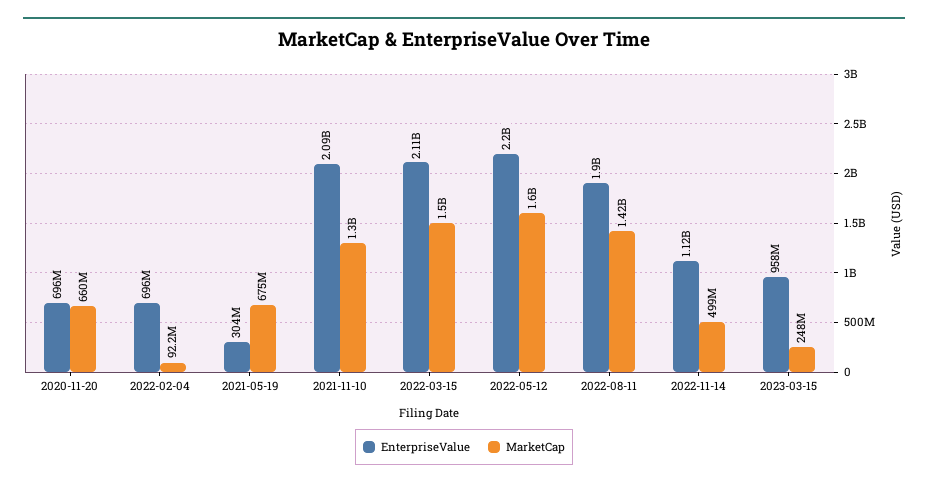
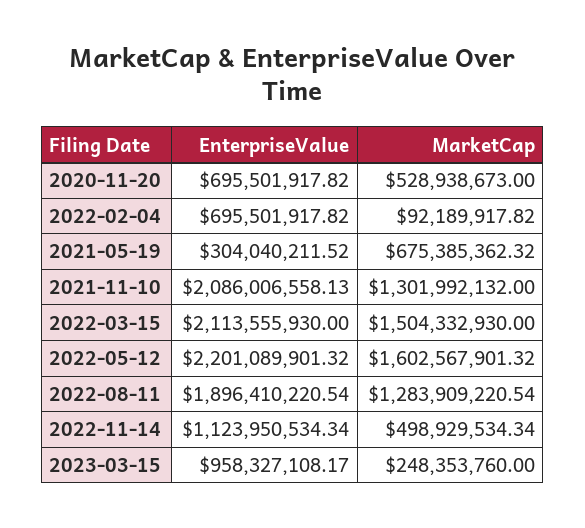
  {
    "EnterpriseValue": {
      "2020-11-20": 695501917.82,
      "2022-02-04": 695501917.82,
      "2021-05-19": 304040211.52,
      "2021-11-10": 2086006558.13,
      "2022-03-15": 2113555930,
      "2022-05-12": 2201089901.32,
      "2022-08-11": 1896410220.54,
      "2022-11-14": 1123950534.34,
      "2023-03-15": 958327108.17
    },
    "MarketCap": {
-     "2020-11-20": 660000000,
+     "2020-11-20": 528938673,
      "2022-02-04": 92189917.82,
      "2021-05-19": 675385362.32,
      "2021-11-10": 1301992132,
      "2022-03-15": 1504332930,
      "2022-05-12": 1602567901.32,
-     "2022-08-11": 1420000000,
+     "2022-08-11": 1283909220.54,
      "2022-11-14": 498929534.34,
      "2023-03-15": 248353760
    }
  }

